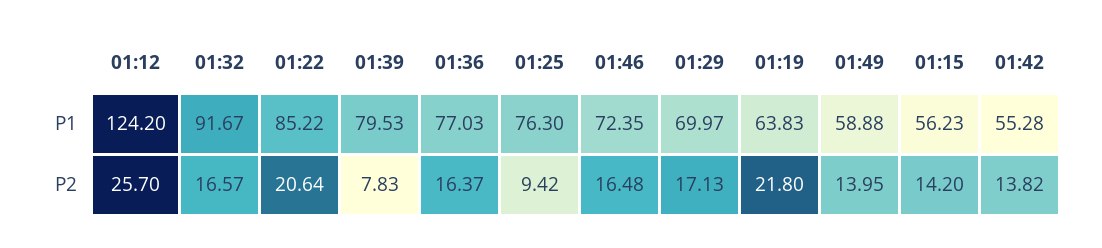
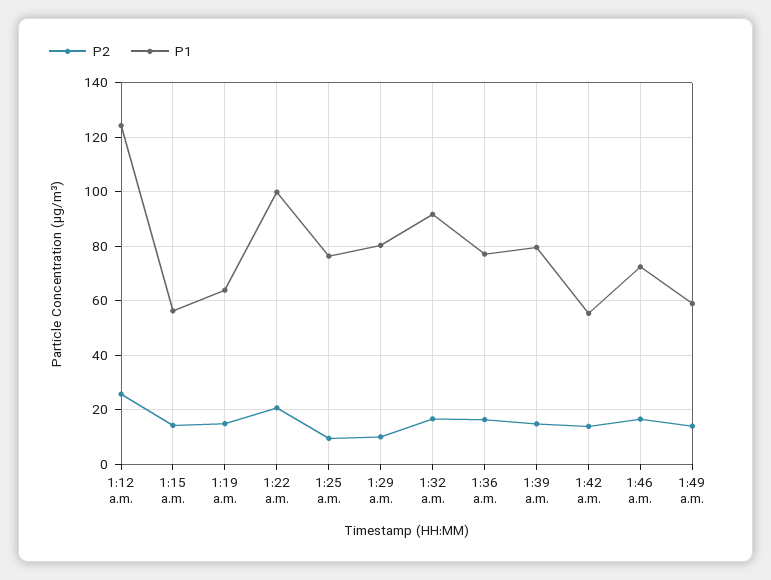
  {
    "P1": {
      "01:12": 124.2,
      "01:32": 91.67,
-     "01:22": 85.22,
+     "01:22": 100,
      "01:39": 79.53,
      "01:36": 77.03,
      "01:25": 76.3,
      "01:46": 72.35,
-     "01:29": 69.97,
+     "01:29": 80,
      "01:19": 63.83,
      "01:49": 58.88,
      "01:15": 56.23,
      "01:42": 55.28
    },
    "P2": {
      "01:12": 25.7,
      "01:32": 16.57,
      "01:22": 20.64,
-     "01:39": 7.83,
+     "01:39": 15,
      "01:36": 16.37,
      "01:25": 9.42,
      "01:46": 16.48,
-     "01:29": 17.13,
+     "01:29": 10,
-     "01:19": 21.8,
+     "01:19": 15,
      "01:49": 13.95,
      "01:15": 14.2,
      "01:42": 13.82
    }
  }

